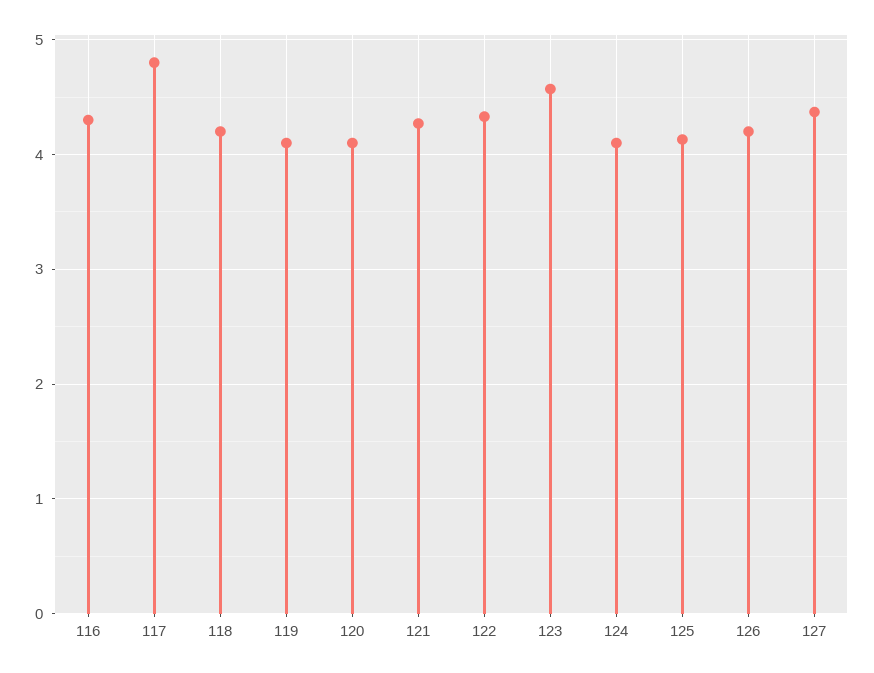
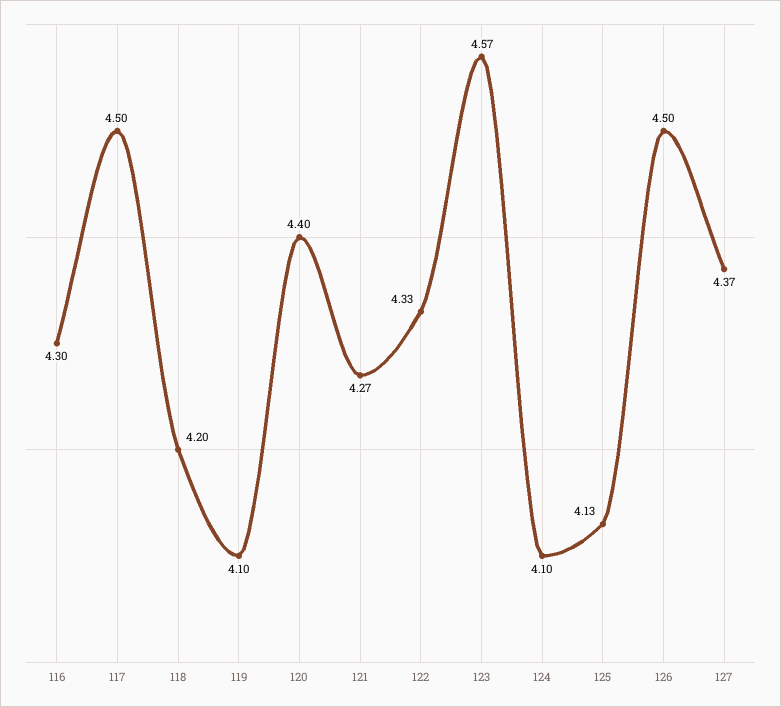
  {
    "116": 4.3,
-   "117": 4.8,
+   "117": 4.5,
    "118": 4.2,
    "119": 4.1,
-   "120": 4.1,
+   "120": 4.4,
    "121": 4.27,
    "122": 4.33,
    "123": 4.57,
    "124": 4.1,
    "125": 4.13,
-   "126": 4.2,
+   "126": 4.5,
    "127": 4.37
  }

